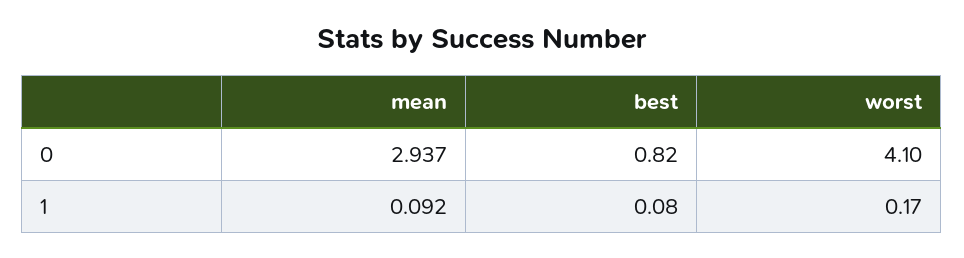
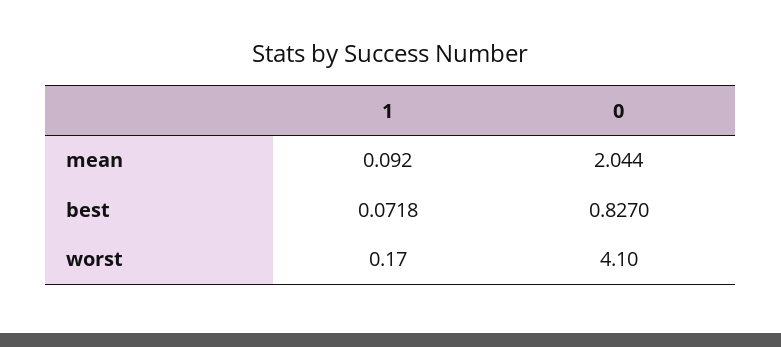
  {
    "mean": {
-     "0": 2.937,
+     "0": 2.044,
      "1": 0.092
    },
    "best": {
-     "0": 0.82,
+     "0": 0.827,
-     "1": 0.08
+     "1": 0.0718
    },
    "worst": {
      "0": 4.1,
      "1": 0.17
    }
  }

